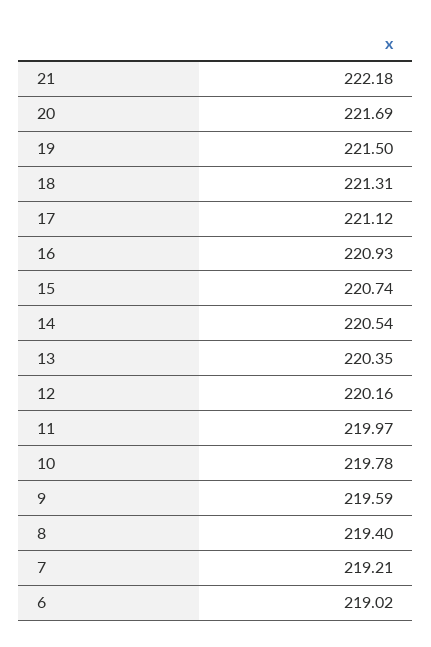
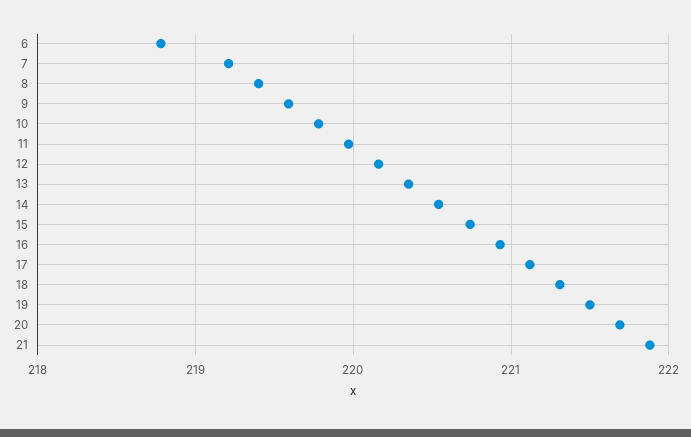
  {
-   "21": 222.18,
+   "21": 221.9,
    "20": 221.69,
    "19": 221.5,
    "18": 221.31,
    "17": 221.12,
    "16": 220.93,
    "15": 220.74,
    "14": 220.54,
    "13": 220.35,
    "12": 220.16,
    "11": 219.97,
    "10": 219.78,
    "9": 219.59,
    "8": 219.4,
    "7": 219.21,
-   "6": 219.02
+   "6": 218.8
  }

